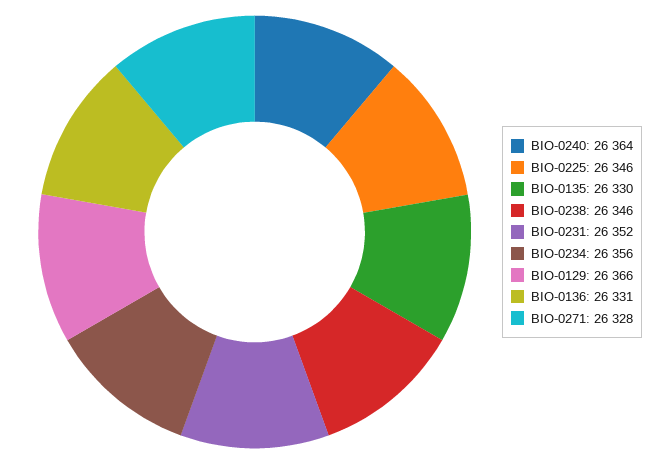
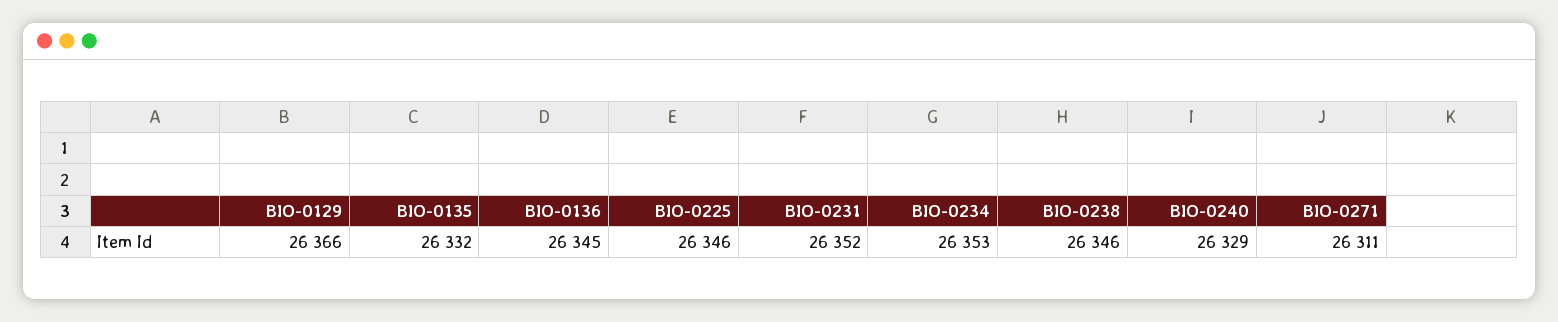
  {
-   "BIO-0240": 26364,
+   "BIO-0240": 26329,
    "BIO-0225": 26346,
-   "BIO-0135": 26330,
+   "BIO-0135": 26332,
    "BIO-0238": 26346,
    "BIO-0231": 26352,
-   "BIO-0234": 26356,
+   "BIO-0234": 26353,
    "BIO-0129": 26366,
-   "BIO-0136": 26331,
+   "BIO-0136": 26345,
-   "BIO-0271": 26328
+   "BIO-0271": 26311
  }

